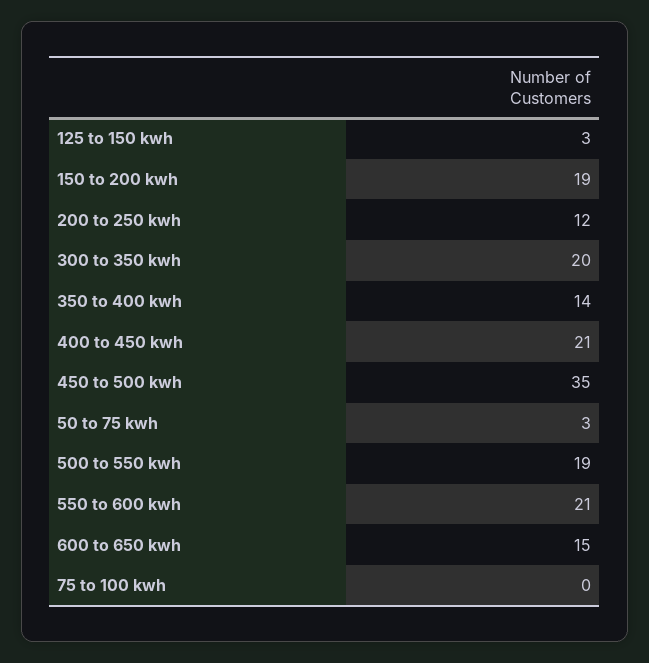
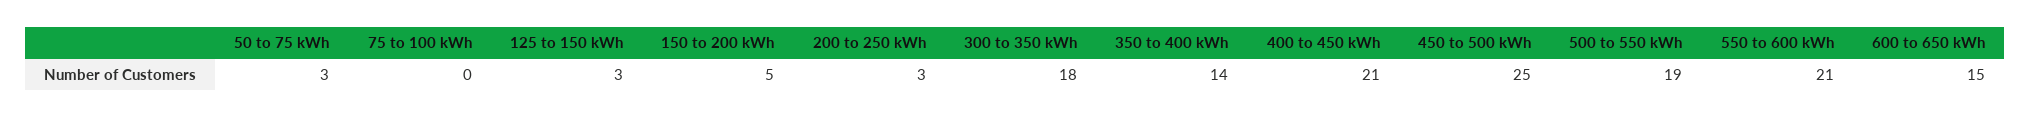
  {
    "125 to 150 kwh": 3,
-   "150 to 200 kwh": 19,
+   "150 to 200 kwh": 5,
-   "200 to 250 kwh": 12,
+   "200 to 250 kwh": 3,
-   "300 to 350 kwh": 20,
+   "300 to 350 kwh": 18,
    "350 to 400 kwh": 14,
    "400 to 450 kwh": 21,
-   "450 to 500 kwh": 35,
+   "450 to 500 kwh": 25,
    "50 to 75 kwh": 3,
    "500 to 550 kwh": 19,
    "550 to 600 kwh": 21,
    "600 to 650 kwh": 15,
    "75 to 100 kwh": 0
  }

